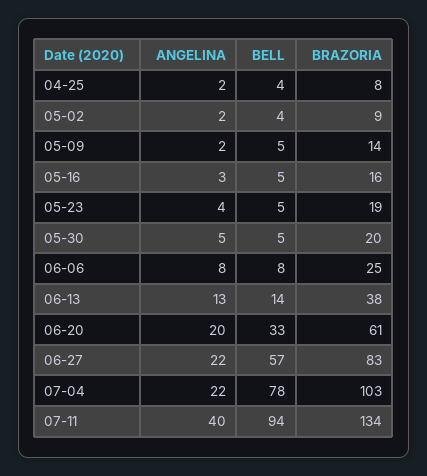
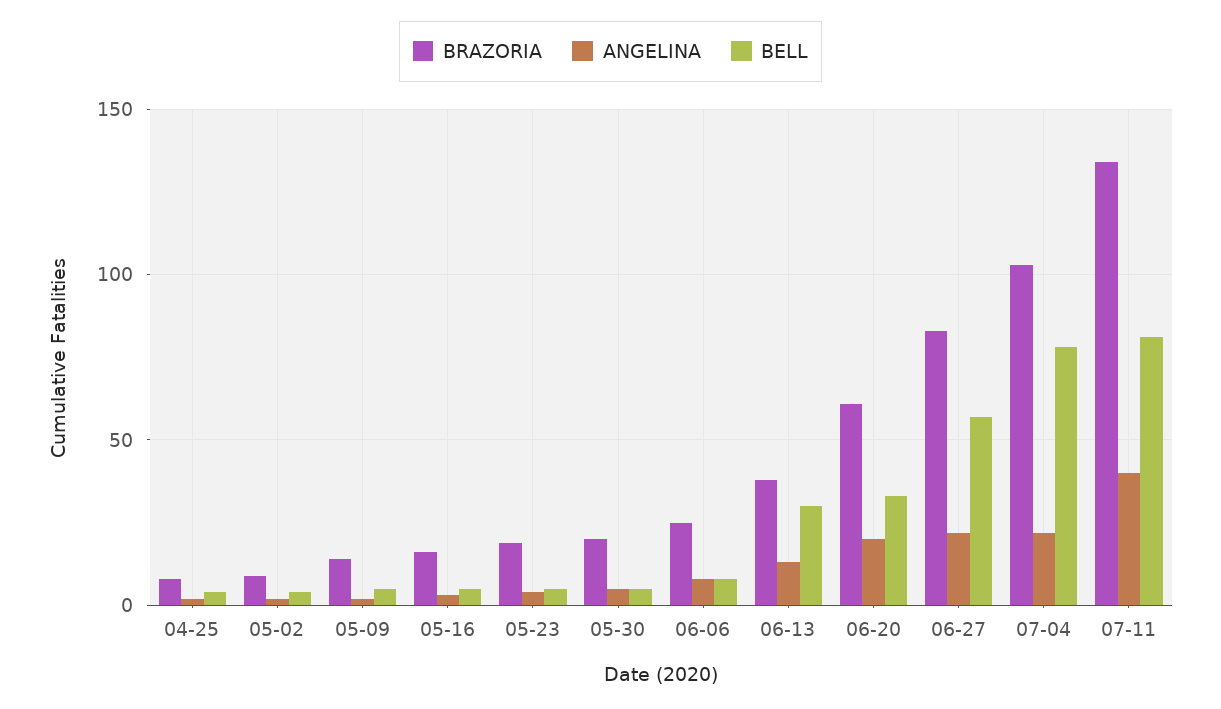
  {
    "ANGELINA": {
      "04-25": 2,
      "05-02": 2,
      "05-09": 2,
      "05-16": 3,
      "05-23": 4,
      "05-30": 5,
      "06-06": 8,
      "06-13": 13,
      "06-20": 20,
      "06-27": 22,
      "07-04": 22,
      "07-11": 40
    },
    "BELL": {
      "04-25": 4,
      "05-02": 4,
      "05-09": 5,
      "05-16": 5,
      "05-23": 5,
      "05-30": 5,
      "06-06": 8,
-     "06-13": 14,
+     "06-13": 30,
      "06-20": 33,
      "06-27": 57,
      "07-04": 78,
-     "07-11": 94
+     "07-11": 80
    },
    "BRAZORIA": {
      "04-25": 8,
      "05-02": 9,
      "05-09": 14,
      "05-16": 16,
      "05-23": 19,
      "05-30": 20,
      "06-06": 25,
      "06-13": 38,
      "06-20": 61,
      "06-27": 83,
      "07-04": 103,
      "07-11": 134
    }
  }

